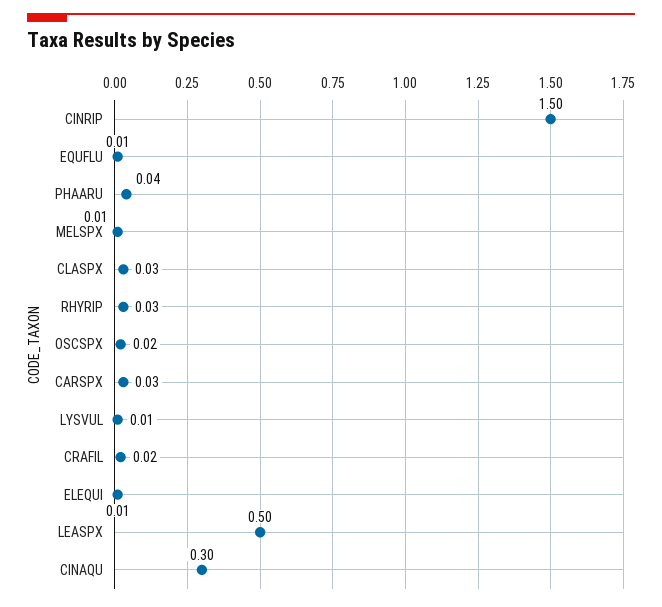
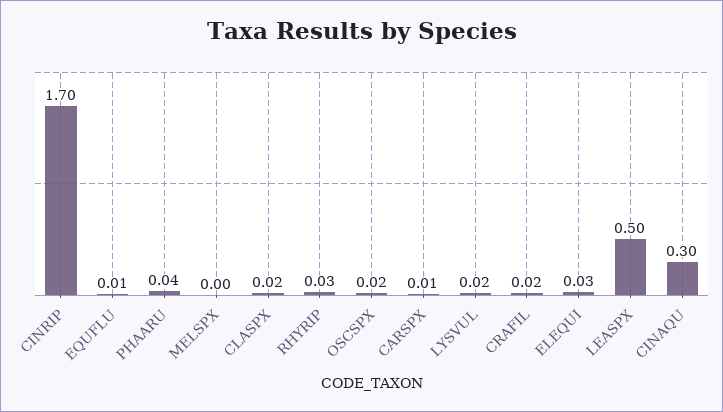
  {
-   "CINRIP": 1.5,
+   "CINRIP": 1.7,
    "EQUFLU": 0.01,
    "PHAARU": 0.04,
-   "MELSPX": 0.01,
+   "MELSPX": 0,
-   "CLASPX": 0.03,
+   "CLASPX": 0.02,
    "RHYRIP": 0.03,
    "OSCSPX": 0.02,
-   "CARSPX": 0.03,
+   "CARSPX": 0.01,
-   "LYSVUL": 0.01,
+   "LYSVUL": 0.02,
    "CRAFIL": 0.02,
-   "ELEQUI": 0.01,
+   "ELEQUI": 0.03,
    "LEASPX": 0.5,
    "CINAQU": 0.3
  }

